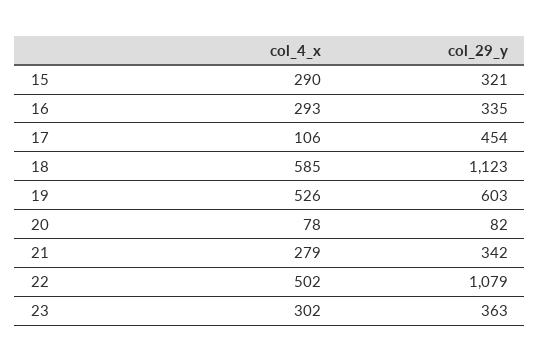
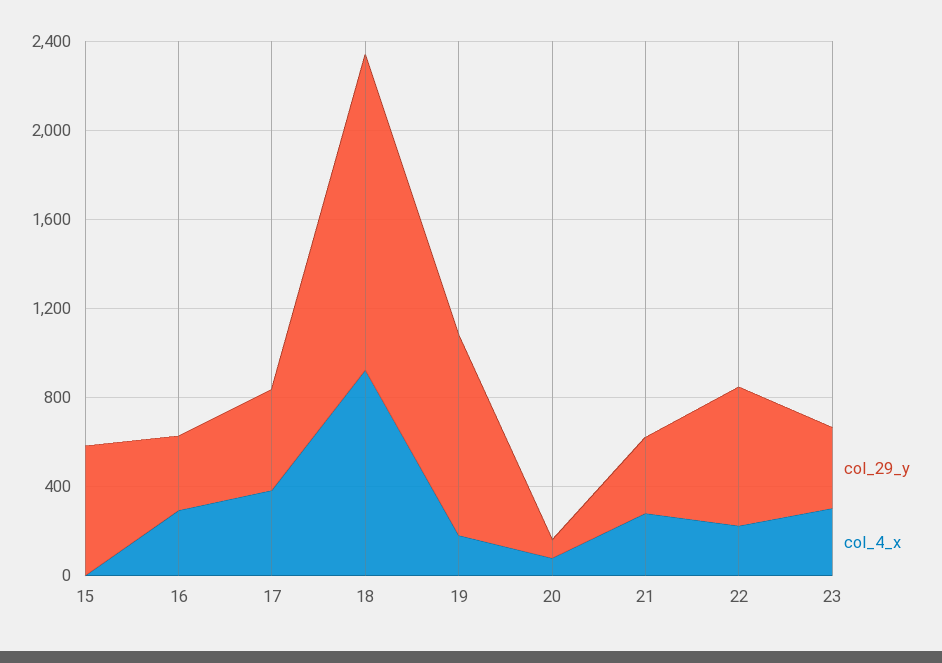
  {
    "col_4_x": {
-     "15": 290,
+     "15": 0,
      "16": 293,
-     "17": 106,
+     "17": 400,
-     "18": 585,
+     "18": 900,
-     "19": 526,
+     "19": 200,
      "20": 78,
      "21": 279,
-     "22": 502,
+     "22": 200,
      "23": 302
    },
    "col_29_y": {
-     "15": 321,
+     "15": 600,
      "16": 335,
      "17": 454,
-     "18": 1123,
+     "18": 1400,
-     "19": 603,
+     "19": 900,
      "20": 82,
      "21": 342,
-     "22": 1079,
+     "22": 600,
      "23": 363
    }
  }

